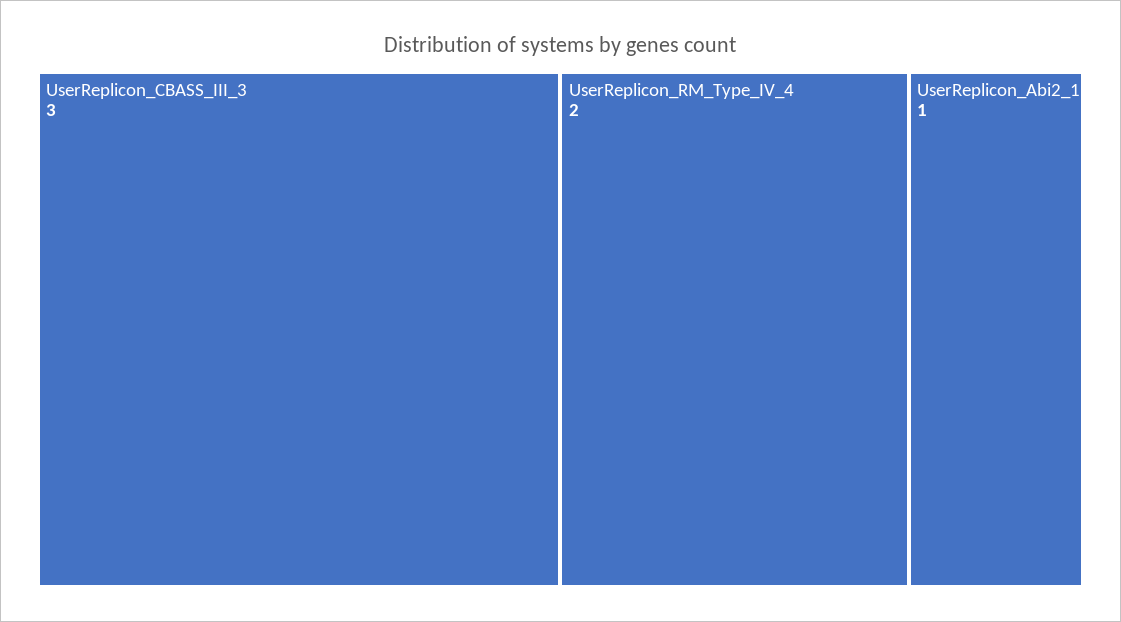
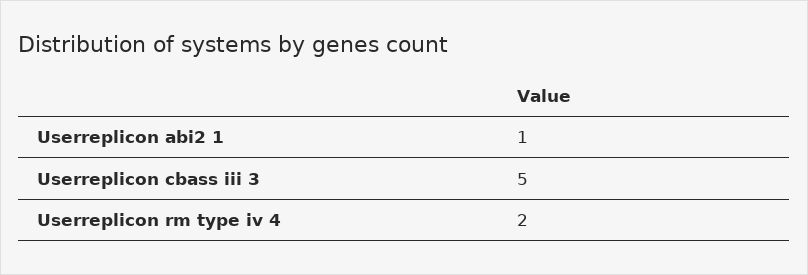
  {
-   "UserReplicon_CBASS_III_3": 3,
+   "UserReplicon_CBASS_III_3": 5,
    "UserReplicon_RM_Type_IV_4": 2,
    "UserReplicon_Abi2_1": 1
  }

